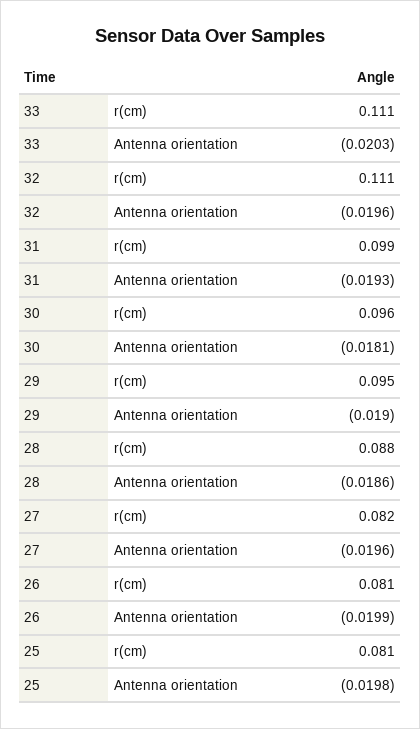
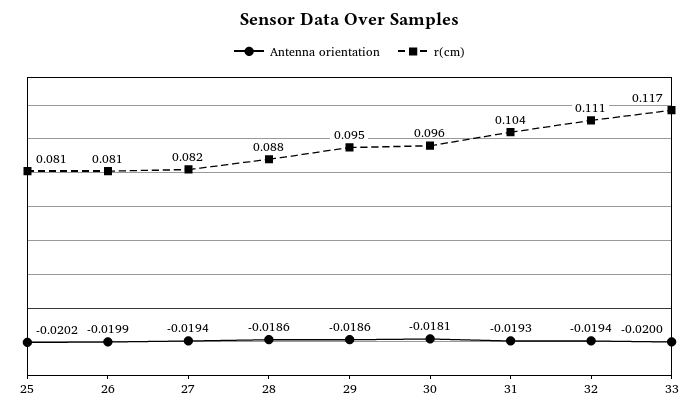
  {
    "r(cm)": {
-     "33": 0.111,
+     "33": 0.117,
      "32": 0.111,
-     "31": 0.099,
+     "31": 0.104,
      "30": 0.096,
      "29": 0.095,
      "28": 0.088,
      "27": 0.082,
      "26": 0.081,
      "25": 0.081
    },
    "Antenna orientation": {
-     "33": -0.0203,
+     "33": -0.02,
-     "32": -0.0196,
+     "32": -0.0194,
      "31": -0.0193,
      "30": -0.0181,
-     "29": -0.019,
+     "29": -0.0186,
      "28": -0.0186,
-     "27": -0.0196,
+     "27": -0.0194,
      "26": -0.0199,
-     "25": -0.0198
+     "25": -0.0202
    }
  }

